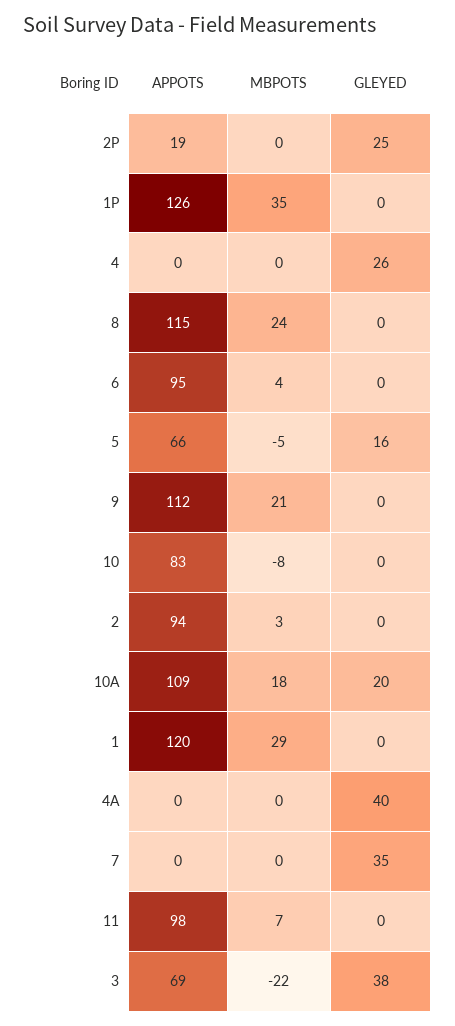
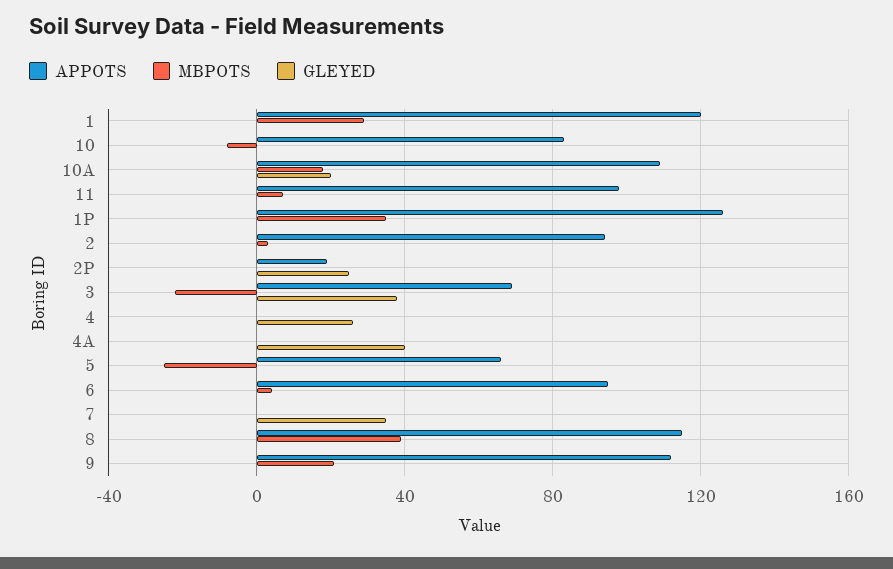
  {
    "APPOTS": {
      "2P": 19,
      "1P": 126,
      "4": 0,
      "8": 115,
      "6": 95,
      "5": 66,
      "9": 112,
      "10": 83,
      "2": 94,
      "10A": 109,
      "1": 120,
      "4A": 0,
      "7": 0,
      "11": 98,
      "3": 69
    },
    "MBPOTS": {
      "2P": 0,
      "1P": 35,
      "4": 0,
-     "8": 24,
+     "8": 40,
      "6": 4,
-     "5": -5,
+     "5": -25,
      "9": 21,
      "10": -8,
      "2": 3,
      "10A": 18,
      "1": 29,
      "4A": 0,
      "7": 0,
      "11": 7,
      "3": -22
    },
    "GLEYED": {
      "2P": 25,
      "1P": 0,
      "4": 26,
      "8": 0,
      "6": 0,
-     "5": 16,
+     "5": 0,
      "9": 0,
      "10": 0,
      "2": 0,
      "10A": 20,
      "1": 0,
      "4A": 40,
      "7": 35,
      "11": 0,
      "3": 38
    }
  }

